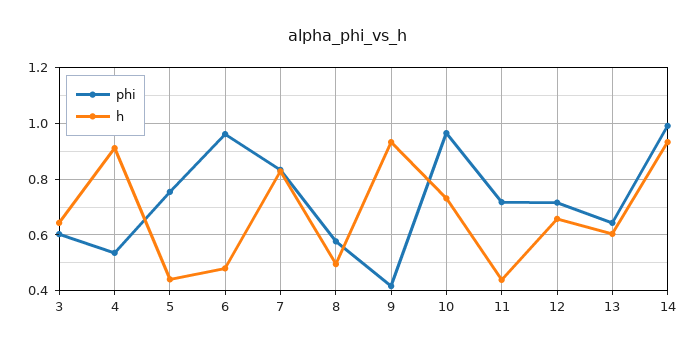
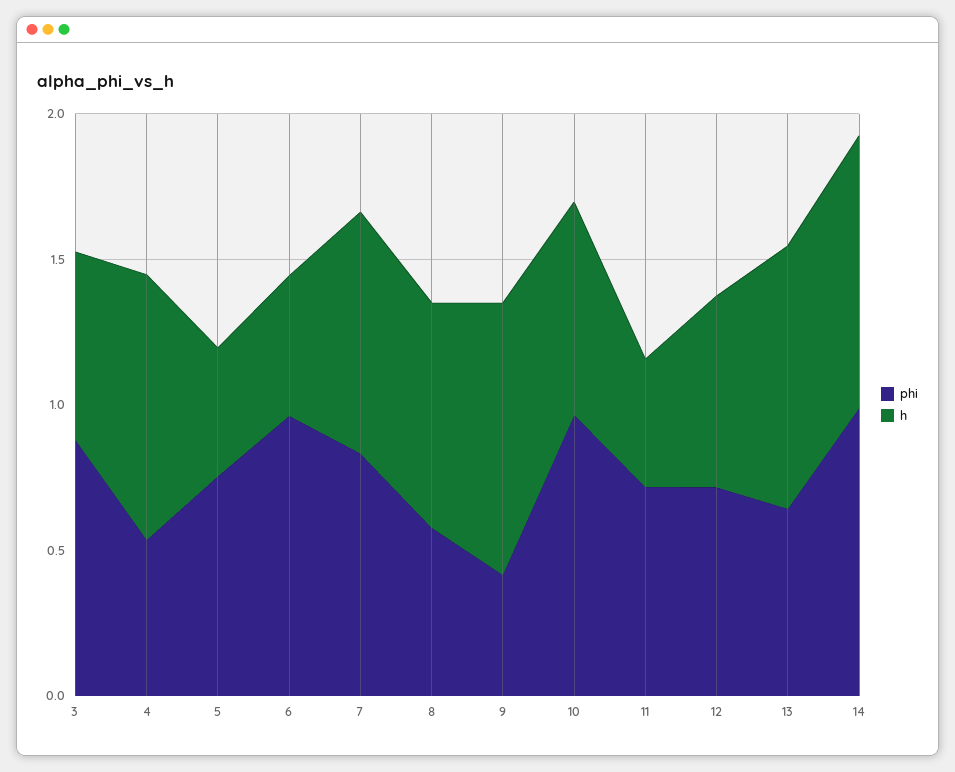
  {
    "phi": {
-     "3": 0.6,
+     "3": 0.9,
      "4": 0.525,
      "5": 0.75,
      "6": 0.95,
      "7": 0.825,
      "8": 0.575,
      "9": 0.425,
      "10": 0.975,
      "11": 0.725,
      "12": 0.725,
      "13": 0.65,
      "14": 1
    },
    "h": {
      "3": 0.65,
      "4": 0.9,
      "5": 0.45,
      "6": 0.475,
      "7": 0.825,
-     "8": 0.5,
+     "8": 0.8,
      "9": 0.925,
      "10": 0.725,
      "11": 0.45,
      "12": 0.65,
-     "13": 0.6,
+     "13": 0.9,
      "14": 0.925
    }
  }

